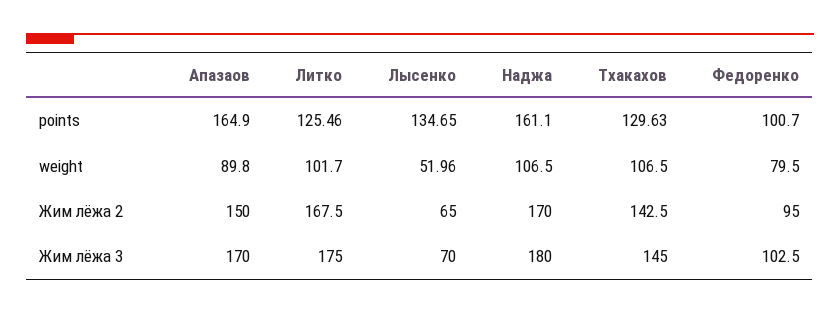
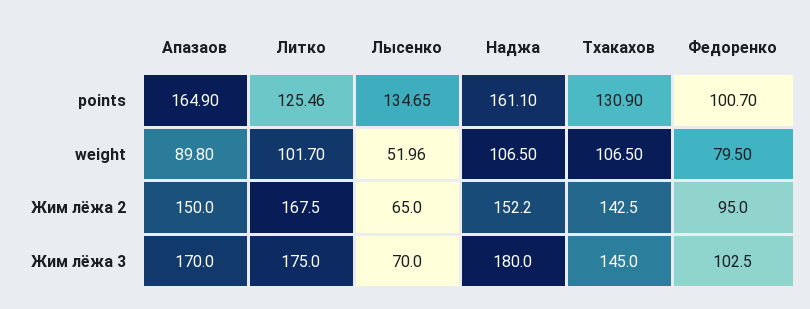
  {
    "Апазаов": {
      "points": 164.9,
      "weight": 89.8,
      "Жим лёжа 2": 150,
      "Жим лёжа 3": 170
    },
    "Литко": {
      "points": 125.46,
      "weight": 101.7,
      "Жим лёжа 2": 167.5,
      "Жим лёжа 3": 175
    },
    "Лысенко": {
      "points": 134.65,
      "weight": 51.96,
      "Жим лёжа 2": 65,
      "Жим лёжа 3": 70
    },
    "Наджа": {
      "points": 161.1,
      "weight": 106.5,
-     "Жим лёжа 2": 170,
+     "Жим лёжа 2": 152.2,
      "Жим лёжа 3": 180
    },
    "Тхакахов": {
-     "points": 129.63,
+     "points": 130.9,
      "weight": 106.5,
      "Жим лёжа 2": 142.5,
      "Жим лёжа 3": 145
    },
    "Федоренко": {
      "points": 100.7,
      "weight": 79.5,
      "Жим лёжа 2": 95,
      "Жим лёжа 3": 102.5
    }
  }

